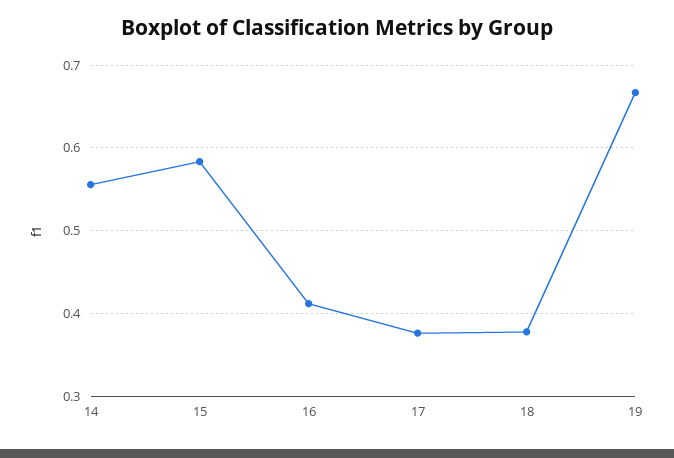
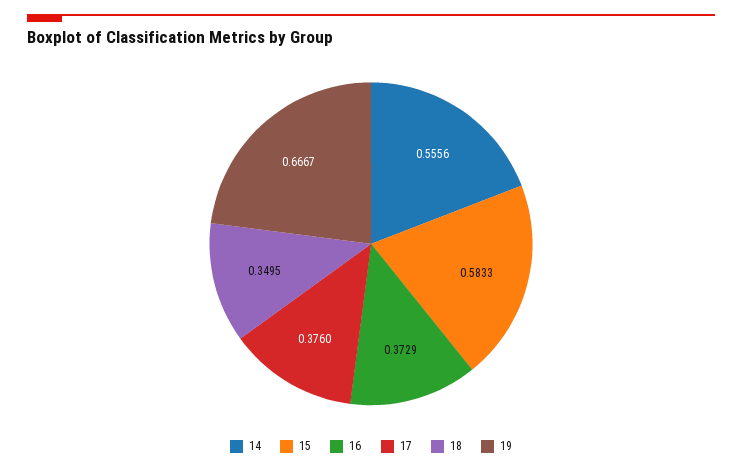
  {
    "14": 0.5556,
    "15": 0.5833,
-   "16": 0.41,
+   "16": 0.3729,
    "17": 0.376,
-   "18": 0.38,
+   "18": 0.3495,
    "19": 0.6667
  }

